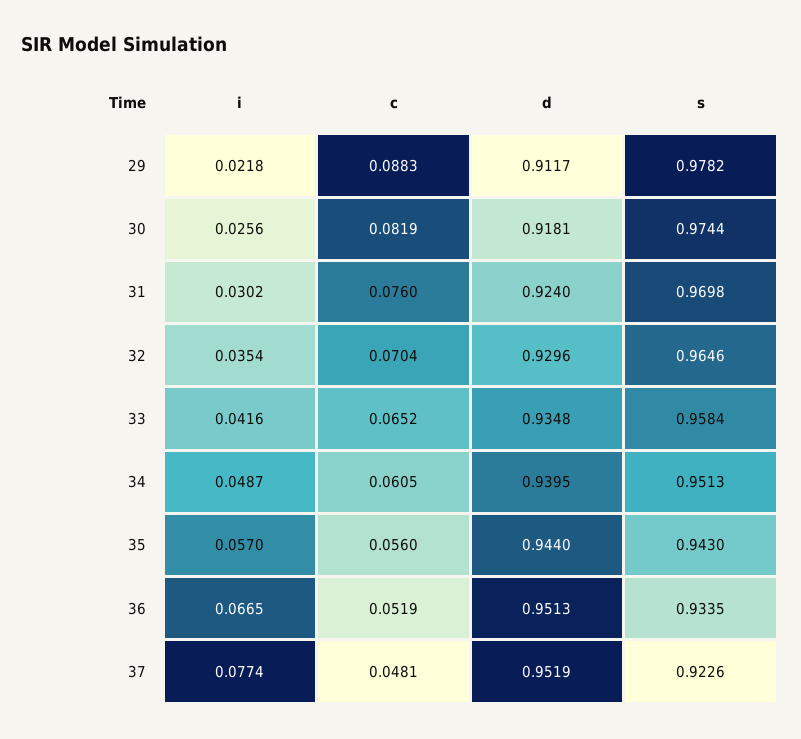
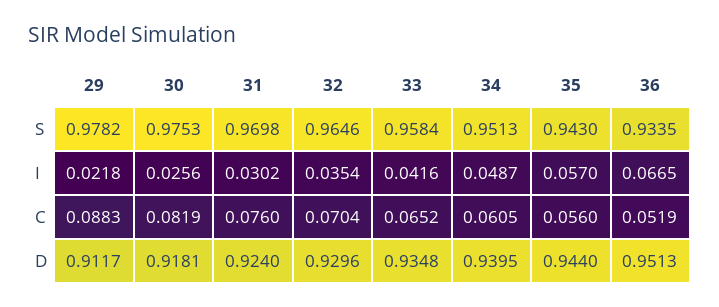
  {
    "i": {
      "29": 0.0218,
      "30": 0.0256,
      "31": 0.0302,
      "32": 0.0354,
      "33": 0.0416,
      "34": 0.0487,
      "35": 0.057,
-     "36": 0.0665,
+     "36": 0.0665
-     "37": 0.0774
    },
    "c": {
      "29": 0.0883,
      "30": 0.0819,
      "31": 0.076,
      "32": 0.0704,
      "33": 0.0652,
      "34": 0.0605,
      "35": 0.056,
-     "36": 0.0519,
+     "36": 0.0519
-     "37": 0.0481
    },
    "d": {
      "29": 0.9117,
      "30": 0.9181,
      "31": 0.924,
      "32": 0.9296,
      "33": 0.9348,
      "34": 0.9395,
      "35": 0.944,
-     "36": 0.9513,
+     "36": 0.9513
-     "37": 0.9519
    },
    "s": {
      "29": 0.9782,
-     "30": 0.9744,
+     "30": 0.9753,
      "31": 0.9698,
      "32": 0.9646,
      "33": 0.9584,
      "34": 0.9513,
      "35": 0.943,
-     "36": 0.9335,
+     "36": 0.9335
-     "37": 0.9226
    }
  }

